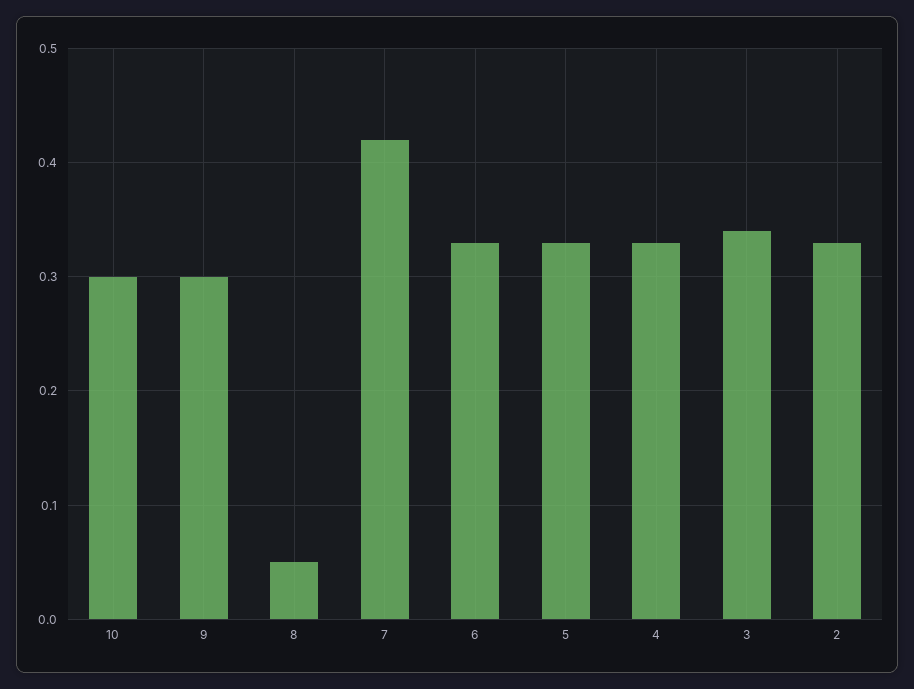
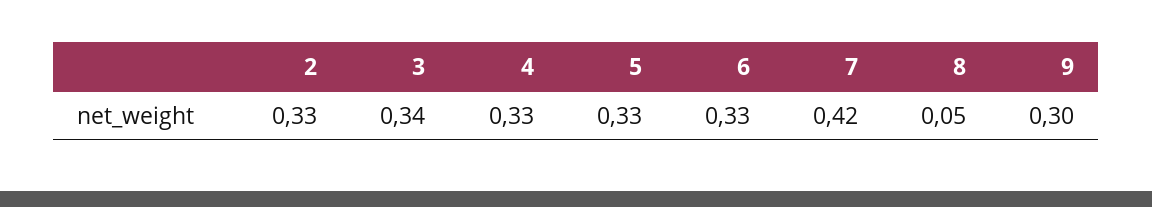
  {
-   "10": 0.3,
    "9": 0.3,
    "8": 0.05,
    "7": 0.42,
    "6": 0.33,
    "5": 0.33,
    "4": 0.33,
    "3": 0.34,
    "2": 0.33
  }

